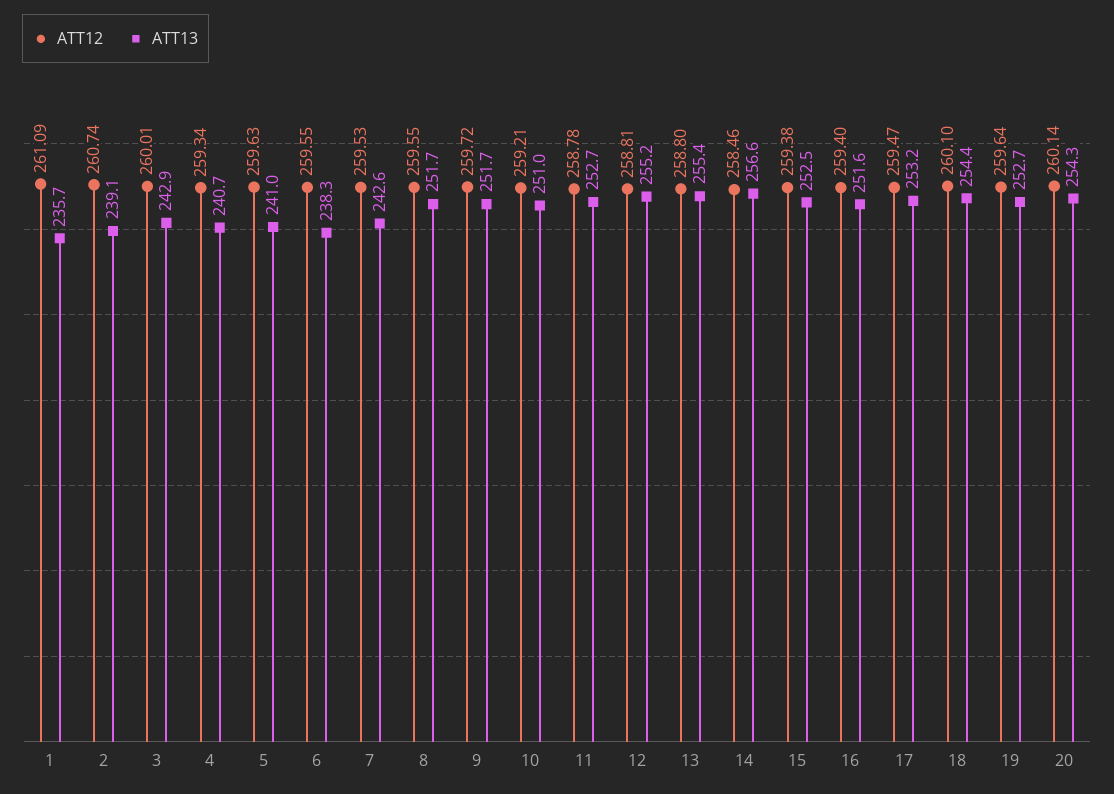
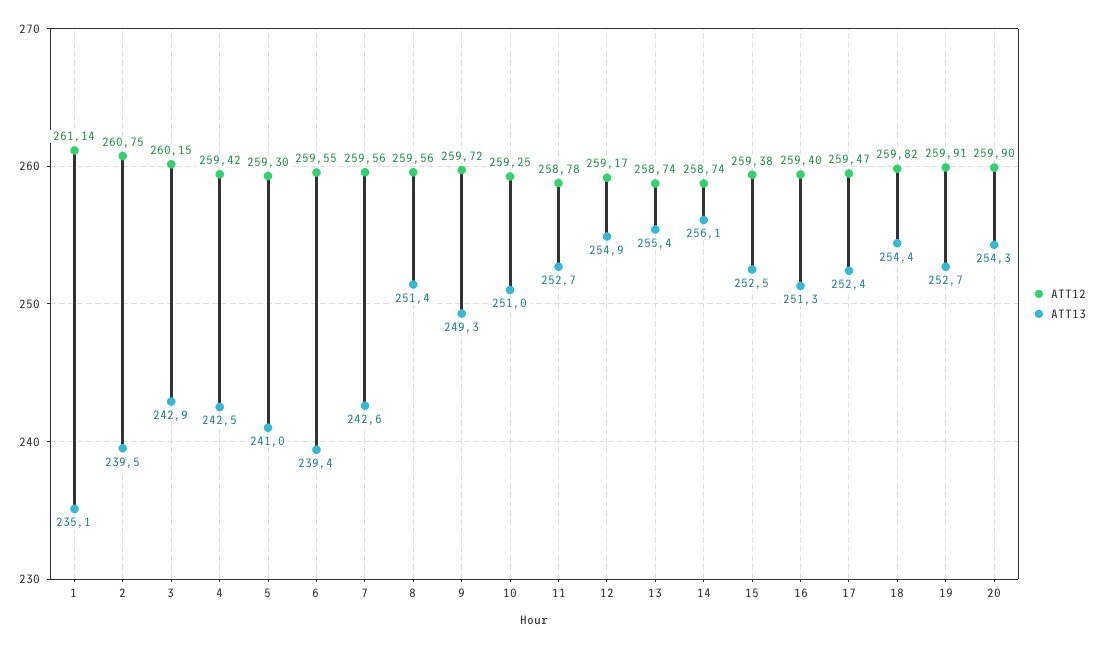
  {
    "ATT12": {
-     "1": 261.09,
+     "1": 261.14,
-     "2": 260.74,
+     "2": 260.75,
-     "3": 260.01,
+     "3": 260.15,
-     "4": 259.34,
+     "4": 259.42,
-     "5": 259.63,
+     "5": 259.3,
      "6": 259.55,
-     "7": 259.53,
+     "7": 259.56,
-     "8": 259.55,
+     "8": 259.56,
      "9": 259.72,
-     "10": 259.21,
+     "10": 259.25,
      "11": 258.78,
-     "12": 258.81,
+     "12": 259.17,
-     "13": 258.8,
+     "13": 258.74,
-     "14": 258.46,
+     "14": 258.74,
      "15": 259.38,
      "16": 259.4,
      "17": 259.47,
-     "18": 260.1,
+     "18": 259.82,
-     "19": 259.64,
+     "19": 259.91,
-     "20": 260.14
+     "20": 259.9
    },
    "ATT13": {
-     "1": 235.7,
+     "1": 235.1,
-     "2": 239.1,
+     "2": 239.5,
      "3": 242.9,
-     "4": 240.7,
+     "4": 242.5,
      "5": 241,
-     "6": 238.3,
+     "6": 239.4,
      "7": 242.6,
-     "8": 251.7,
+     "8": 251.4,
-     "9": 251.7,
+     "9": 249.3,
      "10": 251,
      "11": 252.7,
-     "12": 255.2,
+     "12": 254.9,
      "13": 255.4,
-     "14": 256.6,
+     "14": 256.1,
      "15": 252.5,
-     "16": 251.6,
+     "16": 251.3,
-     "17": 253.2,
+     "17": 252.4,
      "18": 254.4,
      "19": 252.7,
      "20": 254.3
    }
  }

